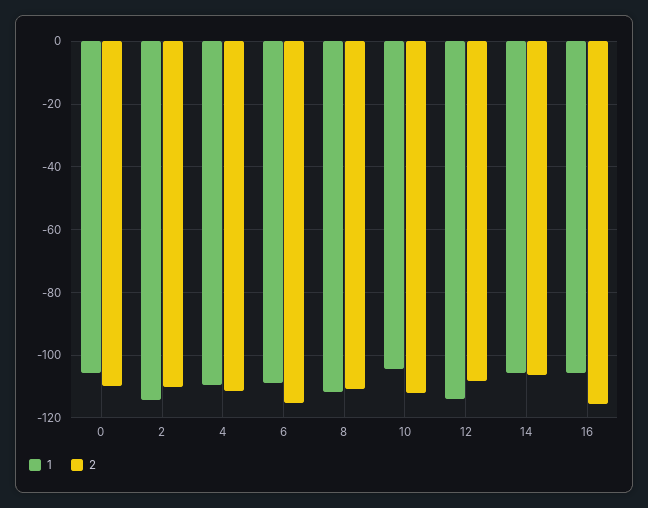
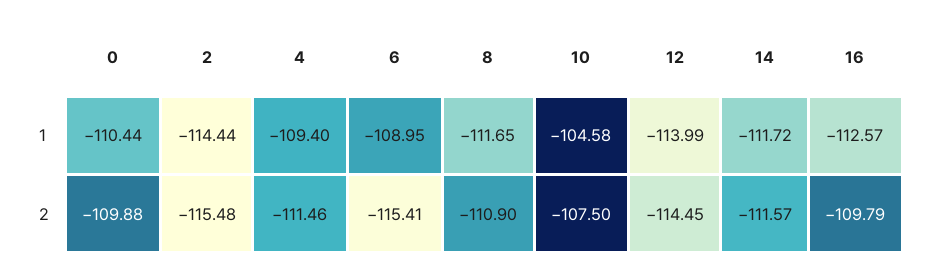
  {
    "1": {
-     "0": -106,
+     "0": -110.44,
      "2": -114.44,
      "4": -109.4,
      "6": -108.95,
      "8": -111.65,
      "10": -104.58,
      "12": -113.99,
-     "14": -106,
+     "14": -111.72,
-     "16": -106
+     "16": -112.57
    },
    "2": {
      "0": -109.88,
-     "2": -110,
+     "2": -115.48,
      "4": -111.46,
      "6": -115.41,
      "8": -110.9,
-     "10": -112,
+     "10": -107.5,
-     "12": -108,
+     "12": -114.45,
-     "14": -106,
+     "14": -111.57,
-     "16": -116
+     "16": -109.79
    }
  }

